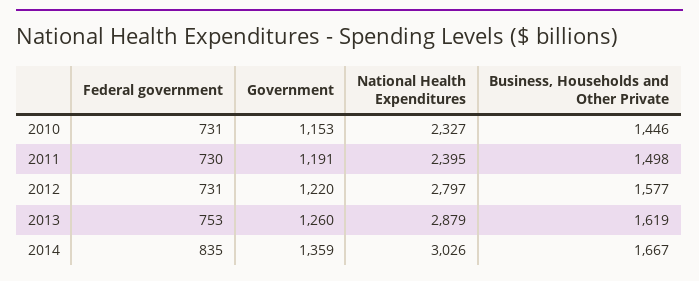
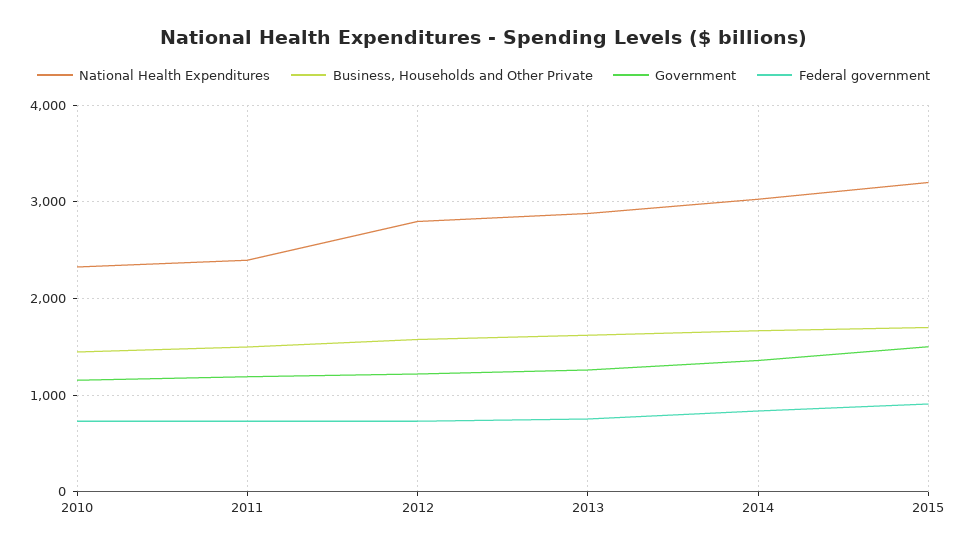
  {
    "Federal government": {
      "2010": 731,
      "2011": 730,
      "2012": 731,
      "2013": 753,
-     "2014": 835
+     "2014": 835,
+     "2015": 900
    },
    "Government": {
      "2010": 1153,
      "2011": 1191,
      "2012": 1220,
      "2013": 1260,
-     "2014": 1359
+     "2014": 1359,
+     "2015": 1500
    },
    "National Health Expenditures": {
      "2010": 2327,
      "2011": 2395,
      "2012": 2797,
      "2013": 2879,
-     "2014": 3026
+     "2014": 3026,
+     "2015": 3200
    },
    "Business, Households and Other Private": {
      "2010": 1446,
      "2011": 1498,
      "2012": 1577,
      "2013": 1619,
-     "2014": 1667
+     "2014": 1667,
+     "2015": 1700
    }
  }

